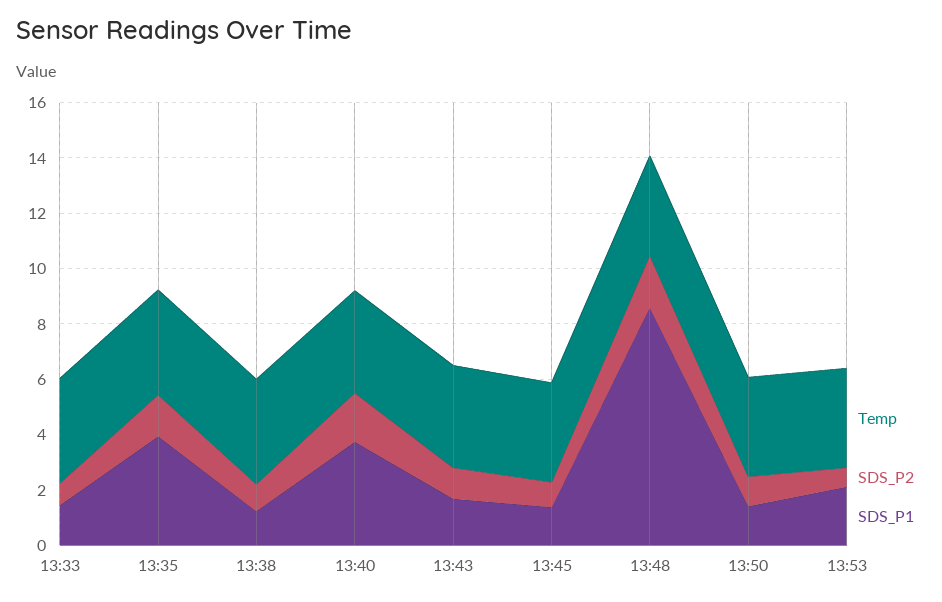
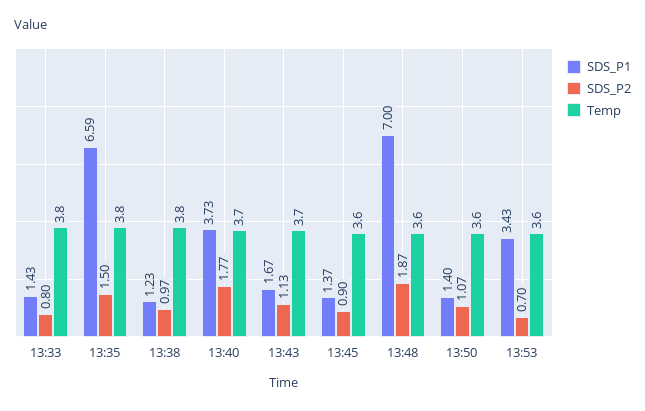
  {
    "Temp": {
      "13:33": 3.8,
      "13:35": 3.8,
      "13:38": 3.8,
      "13:40": 3.7,
      "13:43": 3.7,
      "13:45": 3.6,
      "13:48": 3.6,
      "13:50": 3.6,
      "13:53": 3.6
    },
    "SDS_P2": {
      "13:33": 0.8,
      "13:35": 1.5,
      "13:38": 0.97,
      "13:40": 1.77,
      "13:43": 1.13,
      "13:45": 0.9,
      "13:48": 1.87,
      "13:50": 1.07,
      "13:53": 0.7
    },
    "SDS_P1": {
      "13:33": 1.43,
-     "13:35": 4,
+     "13:35": 6.59,
      "13:38": 1.23,
      "13:40": 3.73,
      "13:43": 1.67,
      "13:45": 1.37,
-     "13:48": 8.5,
+     "13:48": 7,
      "13:50": 1.4,
-     "13:53": 2
+     "13:53": 3.43
    }
  }

